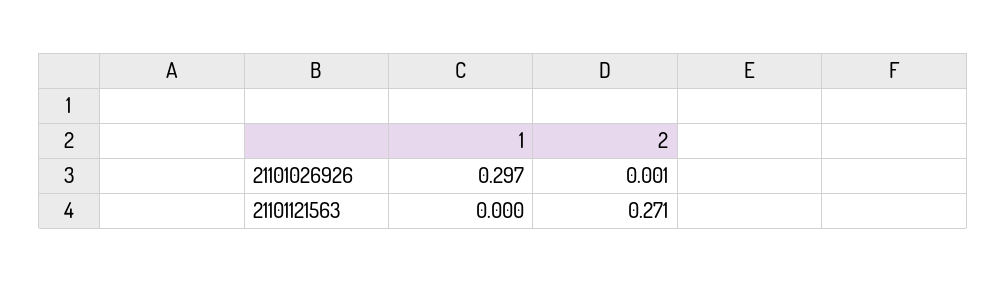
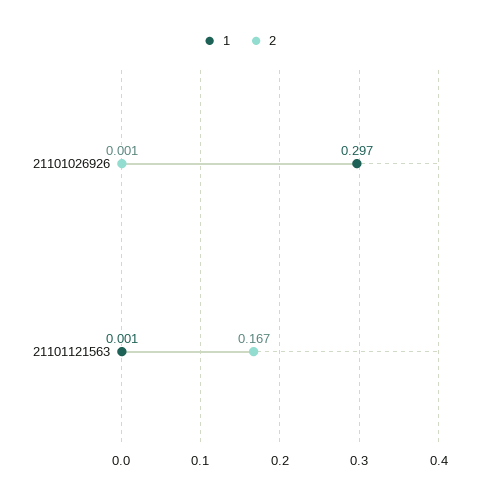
  {
    "1": {
      "21101026926": 0.297,
-     "21101121563": 0
+     "21101121563": 0.001
    },
    "2": {
      "21101026926": 0.001,
-     "21101121563": 0.271
+     "21101121563": 0.167
    }
  }

